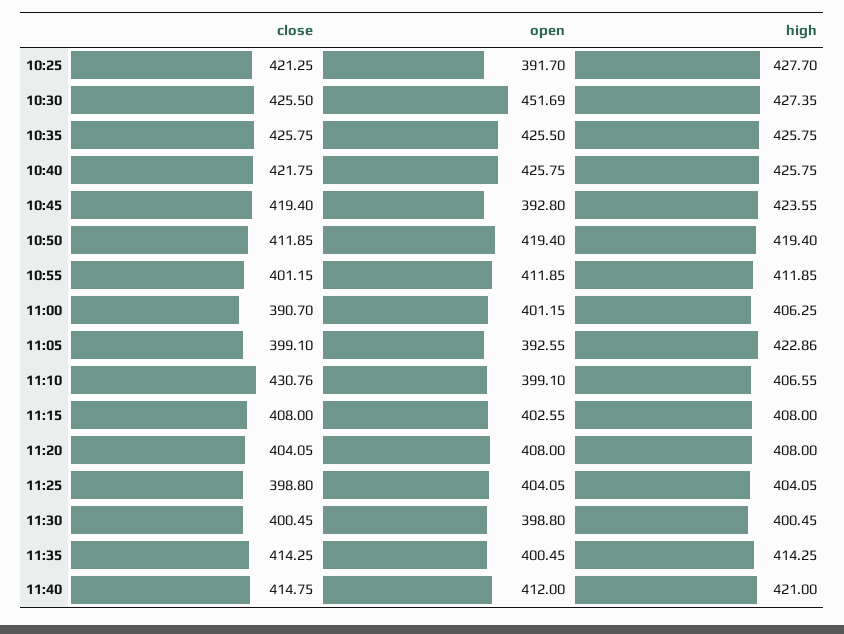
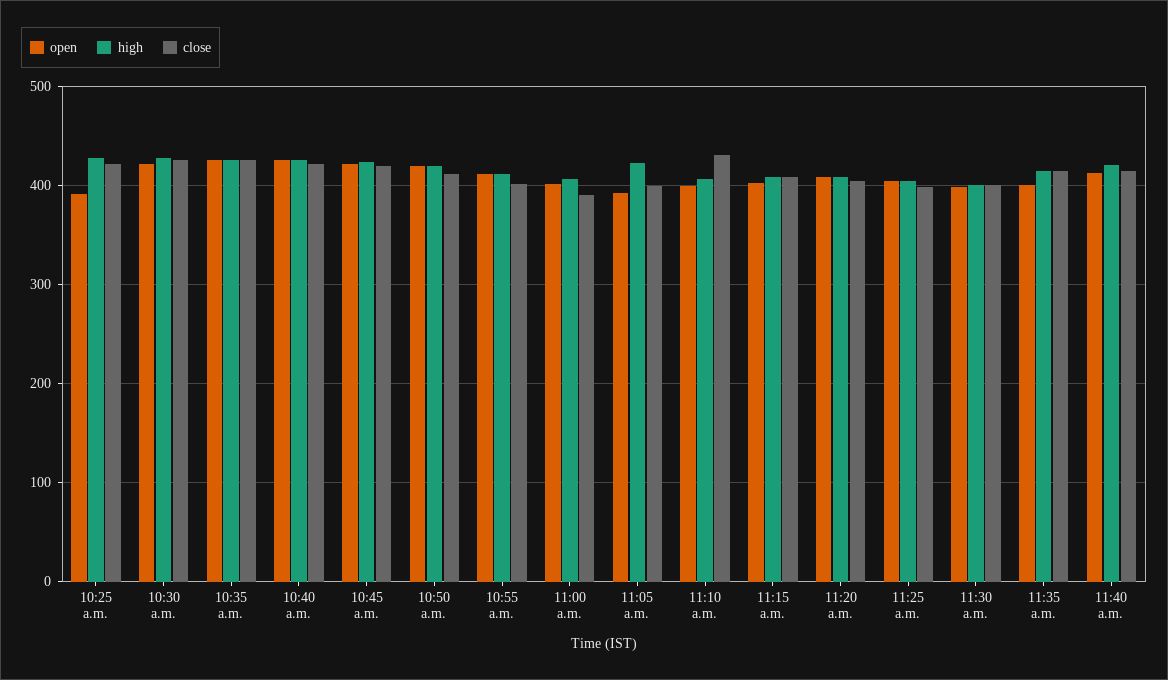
  {
    "close": {
      "10:25": 421.25,
      "10:30": 425.5,
      "10:35": 425.75,
      "10:40": 421.75,
      "10:45": 419.4,
      "10:50": 411.85,
      "10:55": 401.15,
      "11:00": 390.7,
      "11:05": 399.1,
      "11:10": 430.76,
      "11:15": 408,
      "11:20": 404.05,
      "11:25": 398.8,
      "11:30": 400.45,
      "11:35": 414.25,
      "11:40": 414.75
    },
    "open": {
      "10:25": 391.7,
-     "10:30": 451.69,
+     "10:30": 420,
      "10:35": 425.5,
      "10:40": 425.75,
-     "10:45": 392.8,
+     "10:45": 420,
      "10:50": 419.4,
      "10:55": 411.85,
      "11:00": 401.15,
      "11:05": 392.55,
      "11:10": 399.1,
      "11:15": 402.55,
      "11:20": 408,
      "11:25": 404.05,
      "11:30": 398.8,
      "11:35": 400.45,
      "11:40": 412
    },
    "high": {
      "10:25": 427.7,
      "10:30": 427.35,
      "10:35": 425.75,
      "10:40": 425.75,
      "10:45": 423.55,
      "10:50": 419.4,
      "10:55": 411.85,
      "11:00": 406.25,
      "11:05": 422.86,
      "11:10": 406.55,
      "11:15": 408,
      "11:20": 408,
      "11:25": 404.05,
      "11:30": 400.45,
      "11:35": 414.25,
      "11:40": 421
    }
  }

